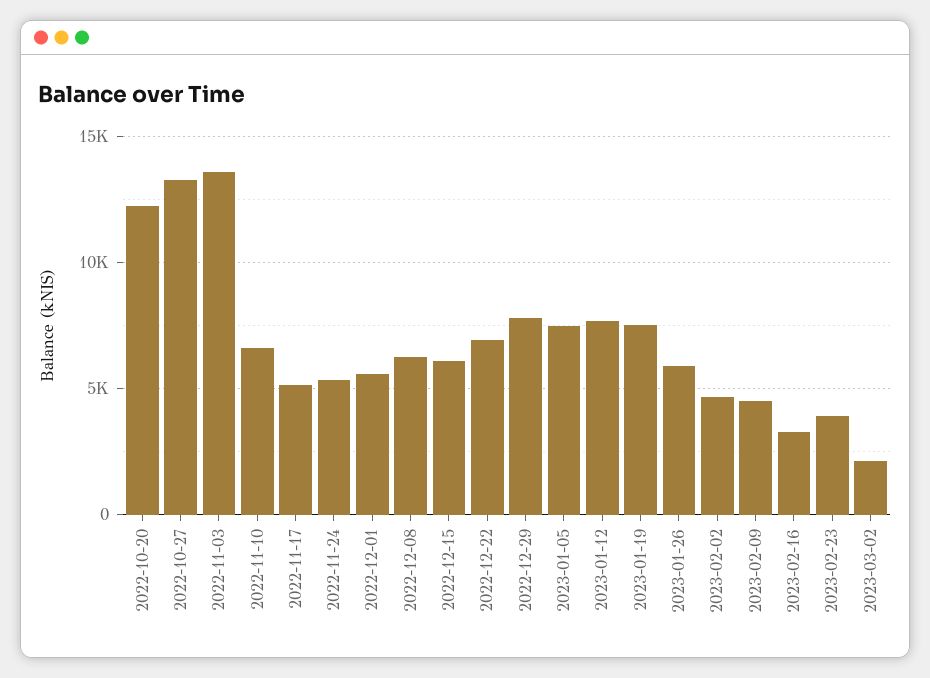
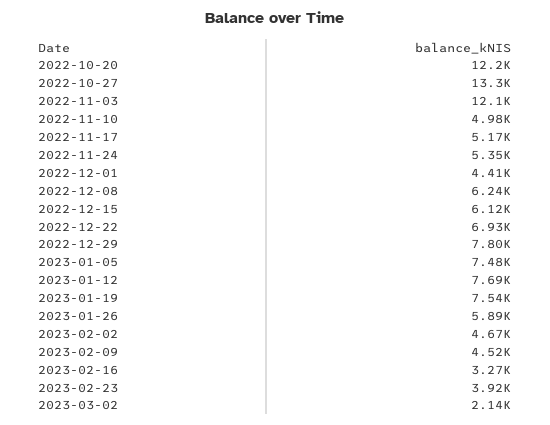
  {
    "2022-10-20": 12200,
    "2022-10-27": 13300,
-   "2022-11-03": 13500,
+   "2022-11-03": 12100,
-   "2022-11-10": 6500,
+   "2022-11-10": 4980,
    "2022-11-17": 5170,
    "2022-11-24": 5350,
-   "2022-12-01": 5500,
+   "2022-12-01": 4410,
    "2022-12-08": 6240,
    "2022-12-15": 6120,
    "2022-12-22": 6930,
    "2022-12-29": 7800,
    "2023-01-05": 7480,
    "2023-01-12": 7690,
    "2023-01-19": 7540,
    "2023-01-26": 5890,
    "2023-02-02": 4670,
    "2023-02-09": 4520,
    "2023-02-16": 3270,
    "2023-02-23": 3920,
    "2023-03-02": 2140
  }

